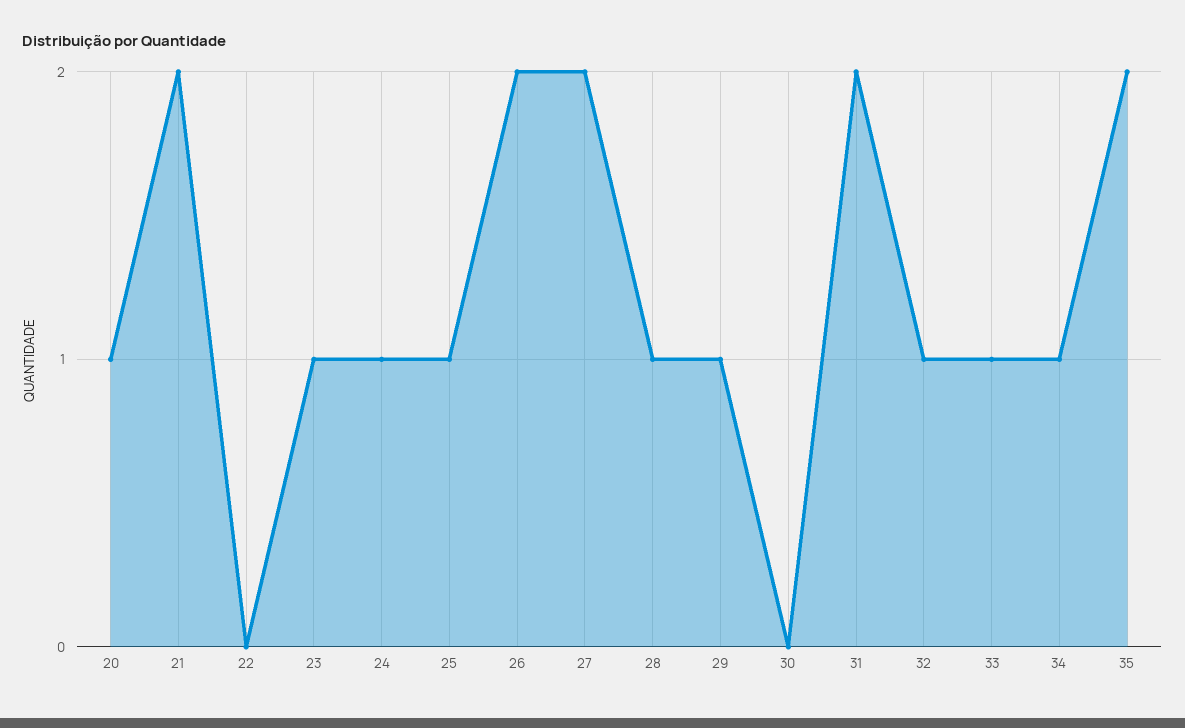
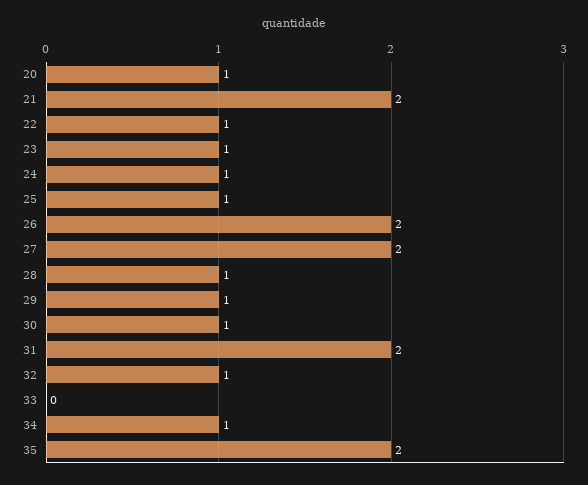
  {
    "20": 1,
    "21": 2,
-   "22": 0,
+   "22": 1,
    "23": 1,
    "24": 1,
    "25": 1,
    "26": 2,
    "27": 2,
    "28": 1,
    "29": 1,
-   "30": 0,
+   "30": 1,
    "31": 2,
    "32": 1,
-   "33": 1,
+   "33": 0,
    "34": 1,
    "35": 2
  }

